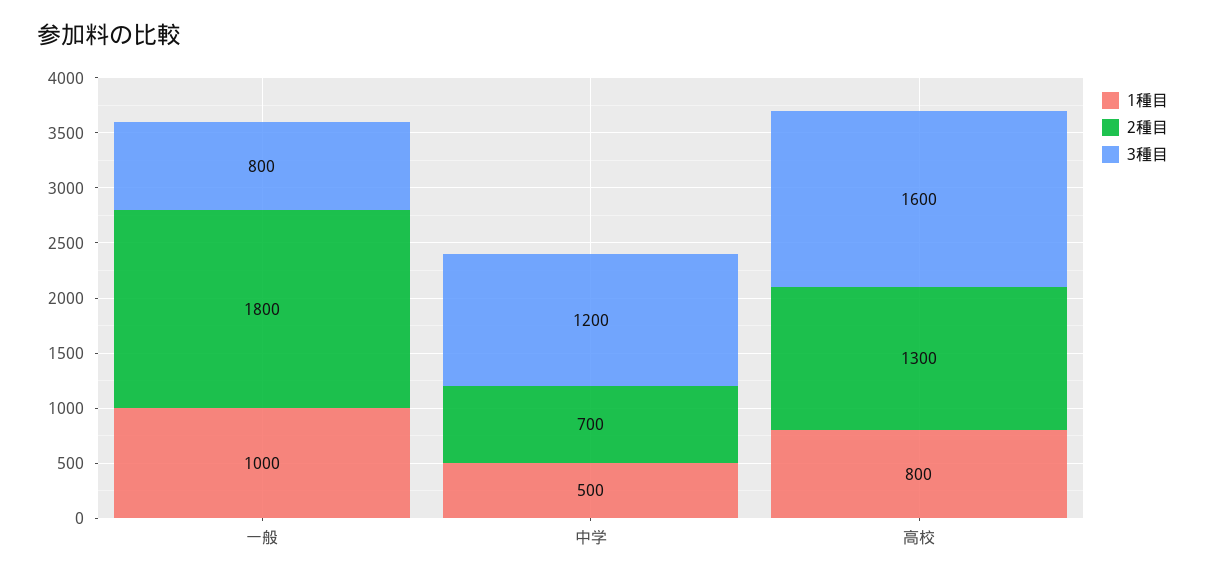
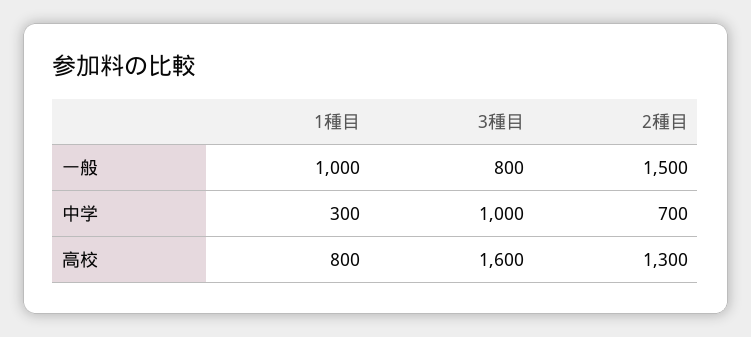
  {
    "1種目": {
      "一般": 1000,
-     "中学": 500,
+     "中学": 300,
      "高校": 800
    },
    "2種目": {
-     "一般": 1800,
+     "一般": 1500,
      "中学": 700,
      "高校": 1300
    },
    "3種目": {
      "一般": 800,
-     "中学": 1200,
+     "中学": 1000,
      "高校": 1600
    }
  }

